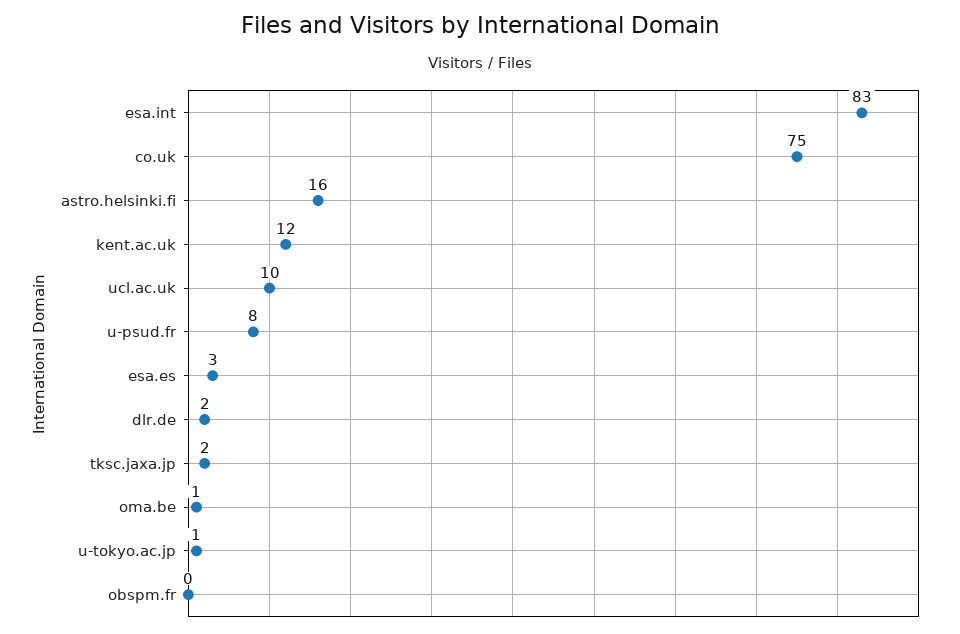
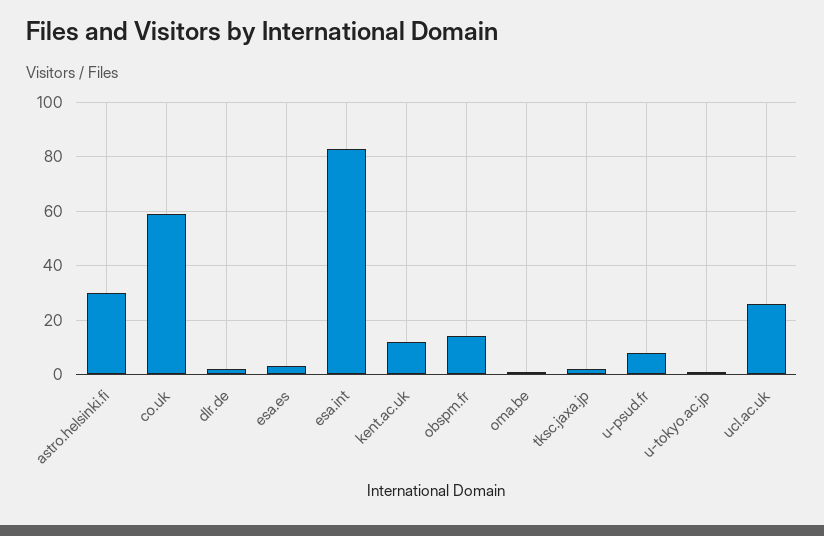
  {
    "esa.int": 83,
-   "co.uk": 75,
+   "co.uk": 60,
-   "astro.helsinki.fi": 16,
+   "astro.helsinki.fi": 30,
    "kent.ac.uk": 12,
-   "ucl.ac.uk": 10,
+   "ucl.ac.uk": 25,
    "u-psud.fr": 8,
    "esa.es": 3,
    "dlr.de": 2,
    "tksc.jaxa.jp": 2,
    "oma.be": 1,
    "u-tokyo.ac.jp": 1,
-   "obspm.fr": 0
+   "obspm.fr": 15
  }

